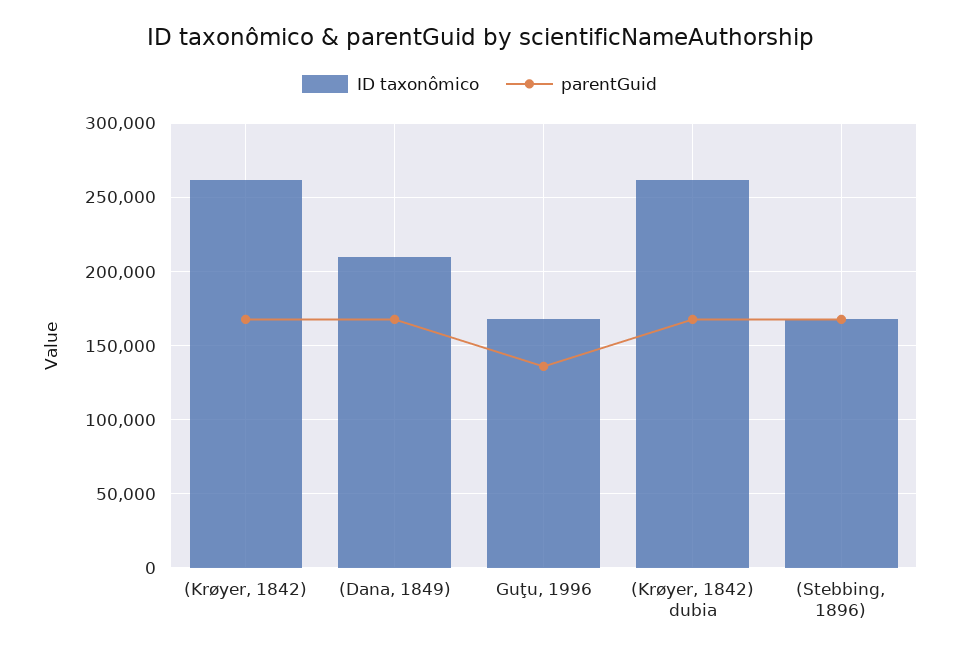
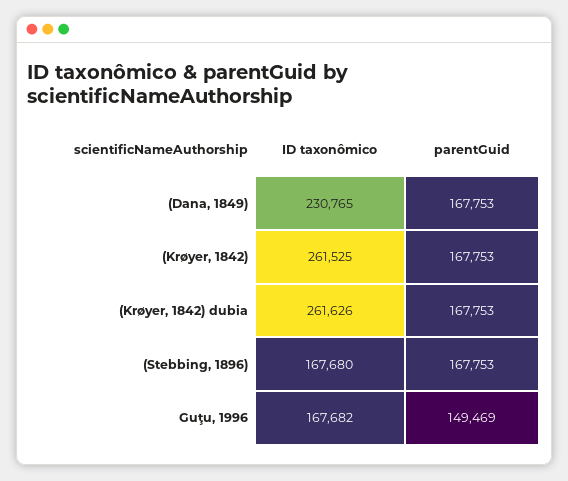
  {
    "ID taxonômico": {
      "(Krøyer, 1842)": 261525,
-     "(Dana, 1849)": 210000,
+     "(Dana, 1849)": 230765,
      "Guţu, 1996": 167682,
      "(Krøyer, 1842) dubia": 261626,
      "(Stebbing, 1896)": 167680
    },
    "parentGuid": {
      "(Krøyer, 1842)": 167753,
      "(Dana, 1849)": 167753,
-     "Guţu, 1996": 135000,
+     "Guţu, 1996": 149469,
      "(Krøyer, 1842) dubia": 167753,
      "(Stebbing, 1896)": 167753
    }
  }

